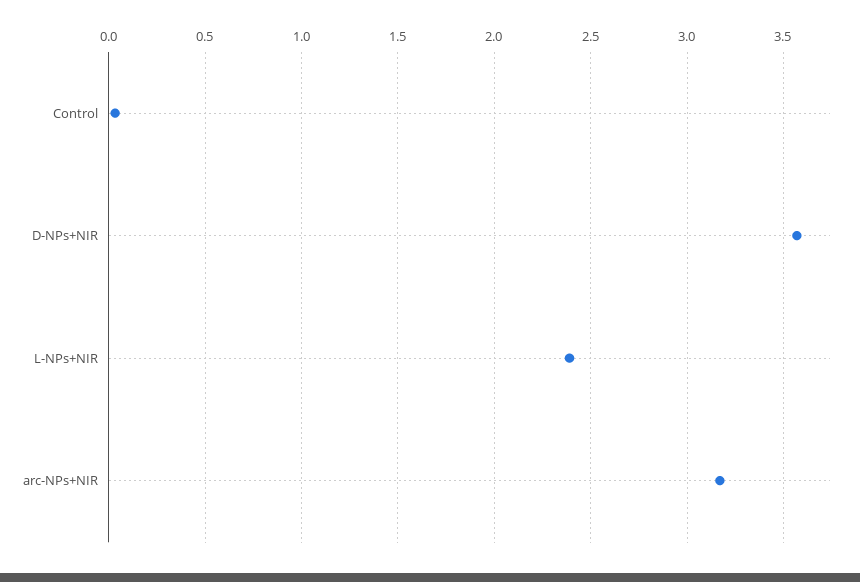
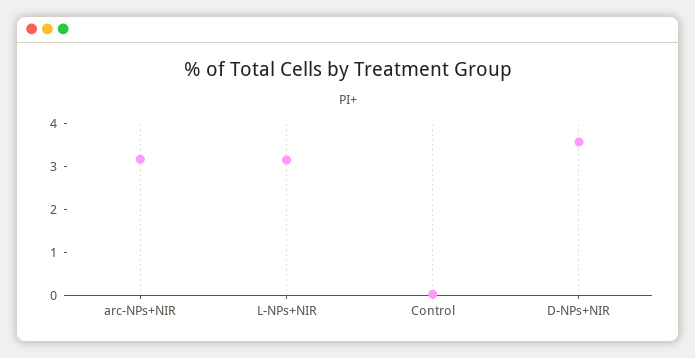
  {
    "Control": 0.05,
    "D-NPs+NIR": 3.55,
-   "L-NPs+NIR": 2.4,
+   "L-NPs+NIR": 3.2,
    "arc-NPs+NIR": 3.15
  }

